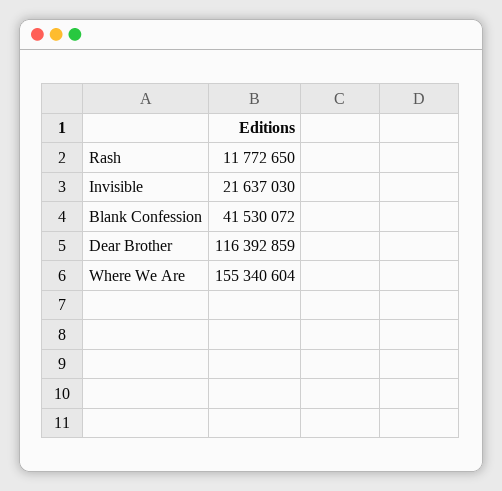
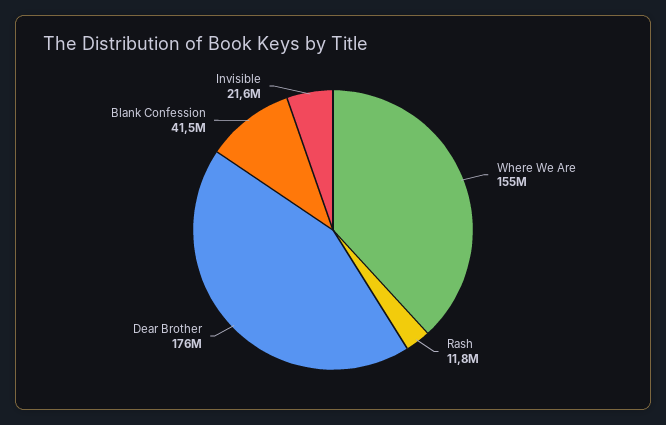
  {
    "Rash": 11772650,
    "Invisible": 21637030,
    "Blank Confession": 41530072,
-   "Dear Brother": 116392859,
+   "Dear Brother": 176000000,
    "Where We Are": 155340604
  }

